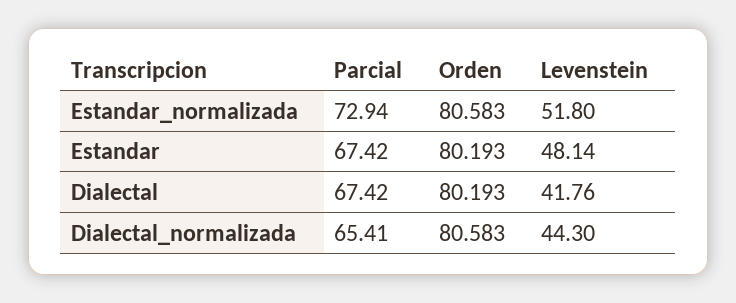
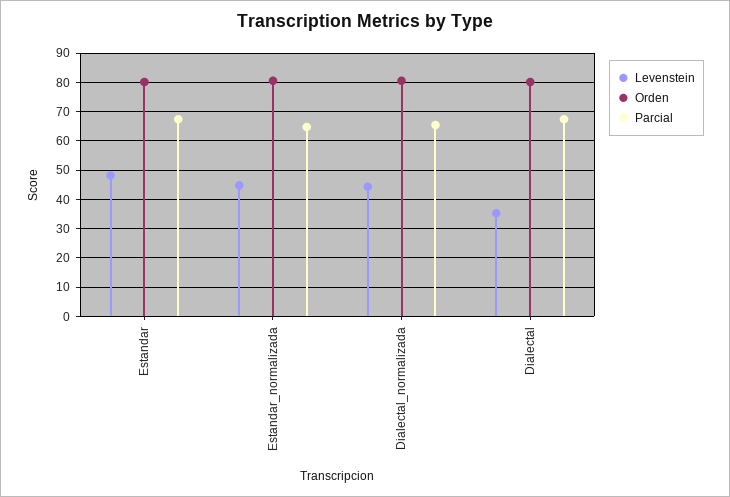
  {
    "Parcial": {
-     "Estandar_normalizada": 72.94,
+     "Estandar_normalizada": 65,
      "Estandar": 67.42,
      "Dialectal": 67.42,
      "Dialectal_normalizada": 65.41
    },
    "Orden": {
      "Estandar_normalizada": 80.583,
      "Estandar": 80.193,
      "Dialectal": 80.193,
      "Dialectal_normalizada": 80.583
    },
    "Levenstein": {
-     "Estandar_normalizada": 51.8,
+     "Estandar_normalizada": 45,
      "Estandar": 48.14,
-     "Dialectal": 41.76,
+     "Dialectal": 35,
      "Dialectal_normalizada": 44.3
    }
  }

